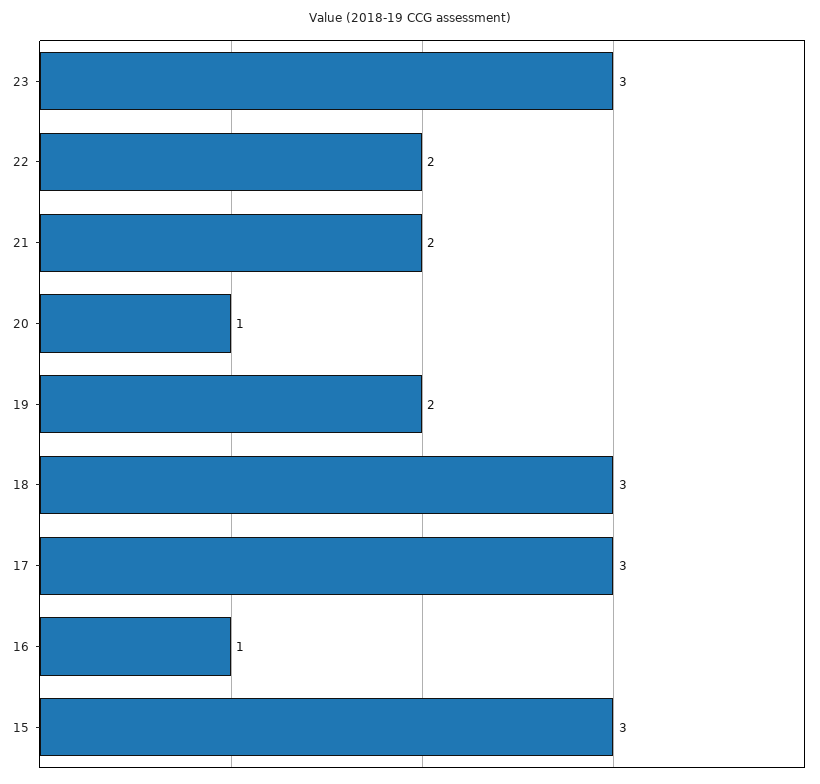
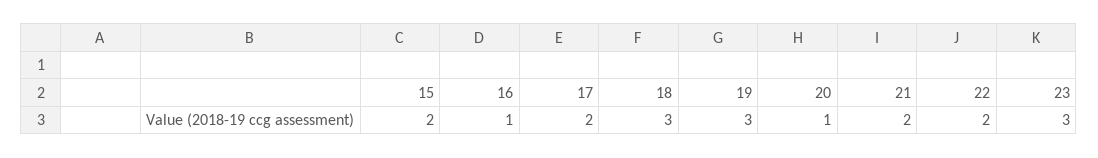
  {
    "23": 3,
    "22": 2,
    "21": 2,
    "20": 1,
-   "19": 2,
+   "19": 3,
    "18": 3,
-   "17": 3,
+   "17": 2,
    "16": 1,
-   "15": 3
+   "15": 2
  }

